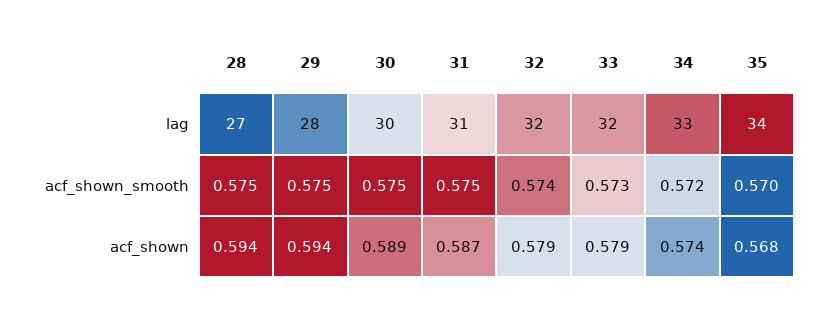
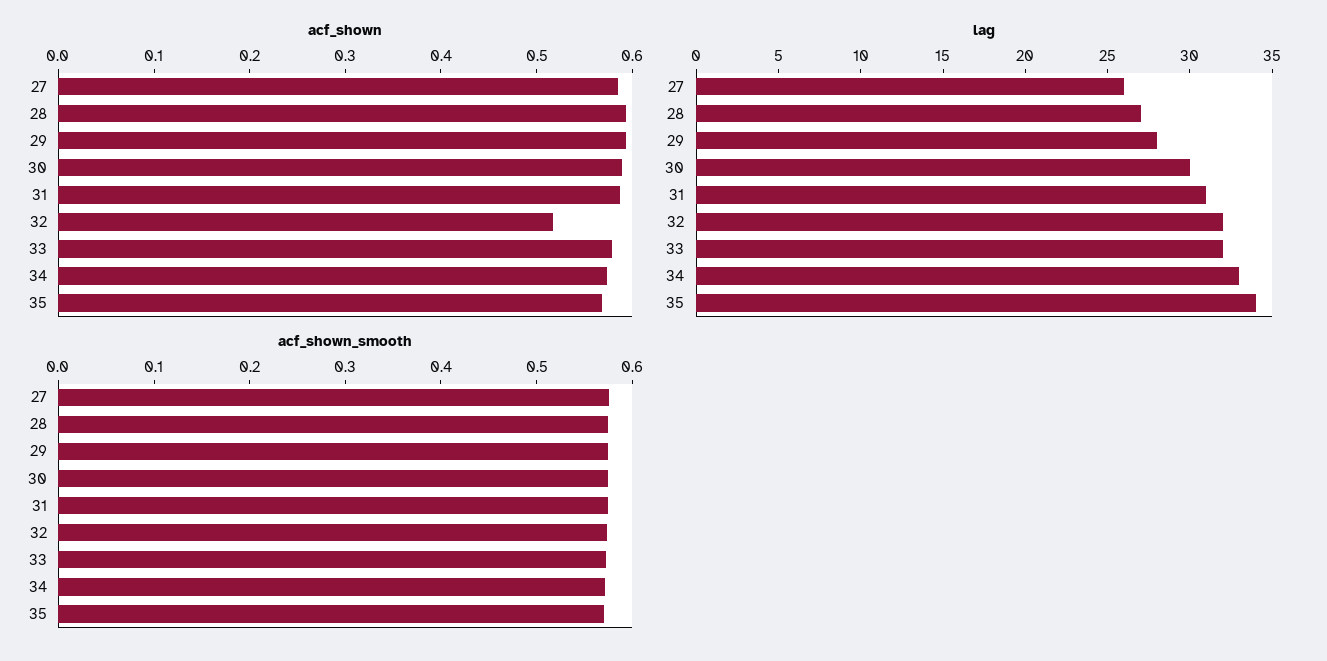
  {
    "lag": {
      "28": 27,
      "29": 28,
      "30": 30,
      "31": 31,
      "32": 32,
      "33": 32,
      "34": 33,
-     "35": 34
+     "35": 34,
+     "27": 26
    },
    "acf_shown_smooth": {
      "28": 0.575,
      "29": 0.575,
      "30": 0.575,
      "31": 0.575,
      "32": 0.574,
      "33": 0.573,
      "34": 0.572,
-     "35": 0.57
+     "35": 0.57,
+     "27": 0.58
    },
    "acf_shown": {
      "28": 0.594,
      "29": 0.594,
      "30": 0.589,
      "31": 0.587,
-     "32": 0.579,
+     "32": 0.52,
      "33": 0.579,
      "34": 0.574,
-     "35": 0.568
+     "35": 0.568,
+     "27": 0.58
    }
  }

